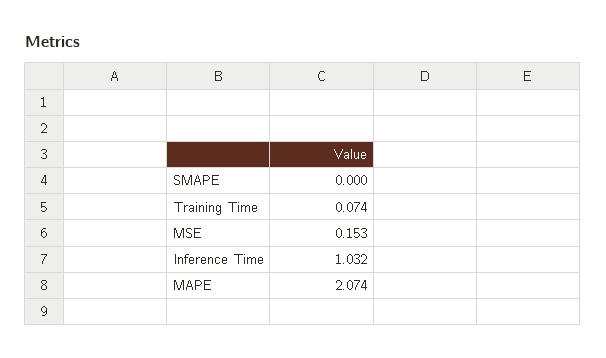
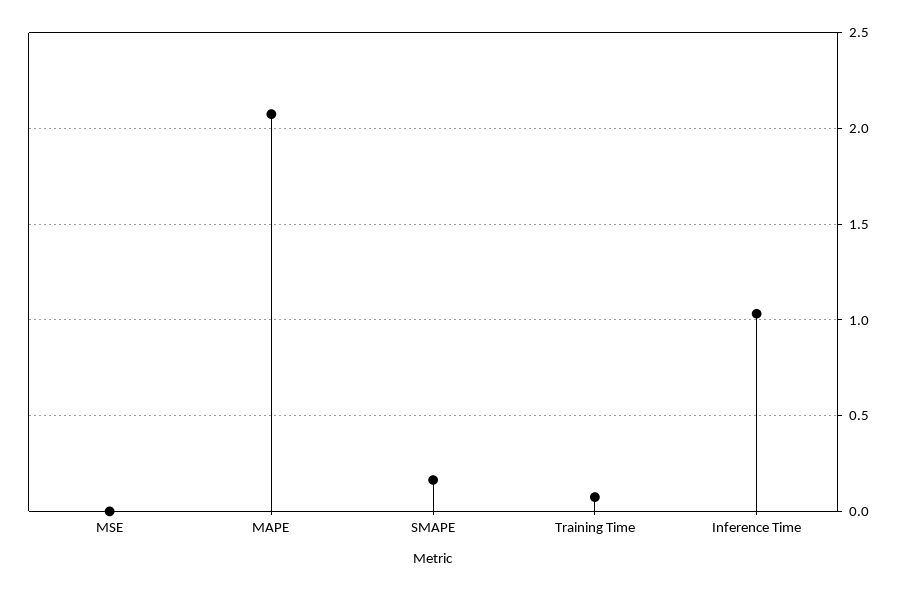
  {
-   "SMAPE": 0,
+   "SMAPE": 0.15,
    "Training Time": 0.074,
-   "MSE": 0.153,
+   "MSE": 0,
    "Inference Time": 1.032,
    "MAPE": 2.074
  }

